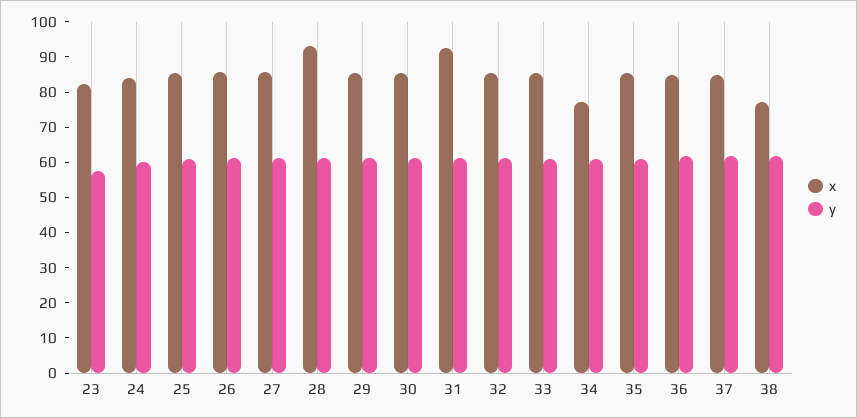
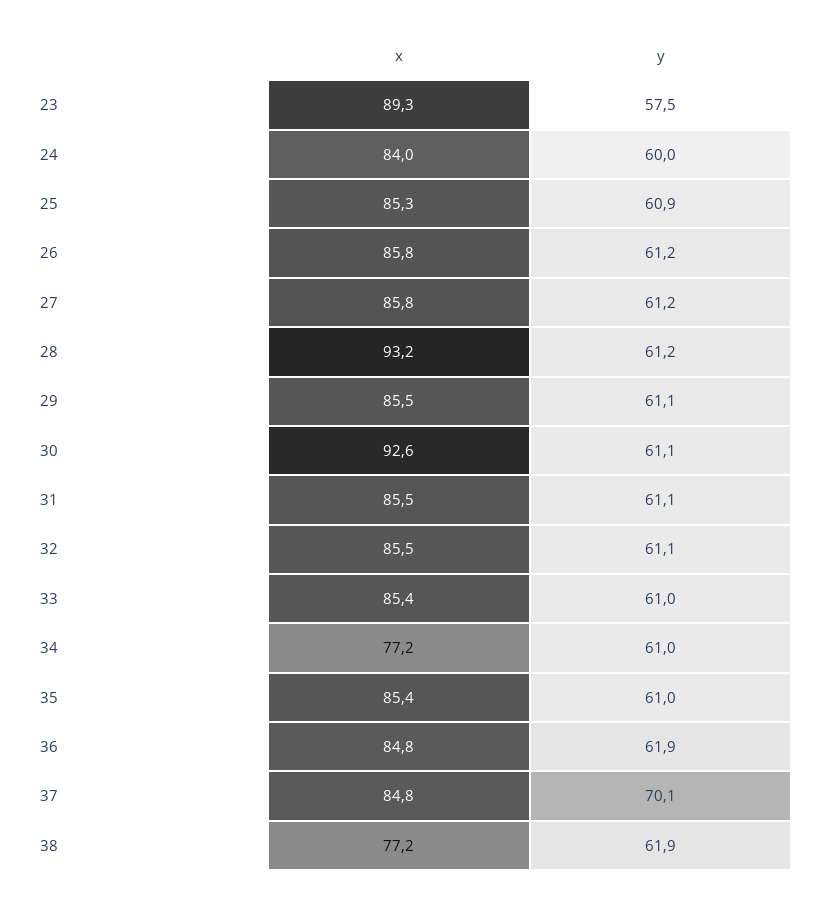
  {
    "x": {
-     "23": 82.5,
+     "23": 89.3,
      "24": 84,
      "25": 85.3,
      "26": 85.8,
      "27": 85.8,
      "28": 93.2,
      "29": 85.5,
-     "30": 85,
+     "30": 92.6,
-     "31": 92.5,
+     "31": 85.5,
      "32": 85.5,
      "33": 85.4,
      "34": 77.2,
      "35": 85.4,
      "36": 84.8,
      "37": 84.8,
      "38": 77.2
    },
    "y": {
      "23": 57.5,
      "24": 60,
      "25": 60.9,
      "26": 61.2,
      "27": 61.2,
      "28": 61.2,
      "29": 61.1,
      "30": 61.1,
      "31": 61.1,
      "32": 61.1,
      "33": 61,
      "34": 61,
      "35": 61,
      "36": 61.9,
-     "37": 62.5,
+     "37": 70.1,
      "38": 61.9
    }
  }

